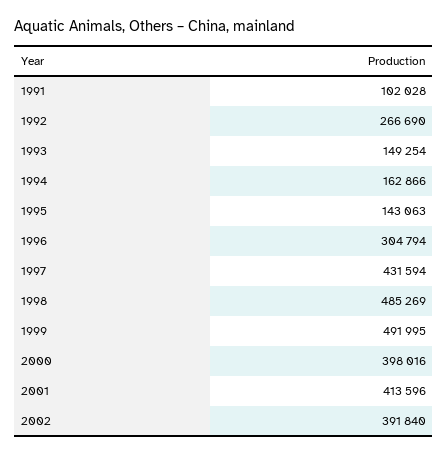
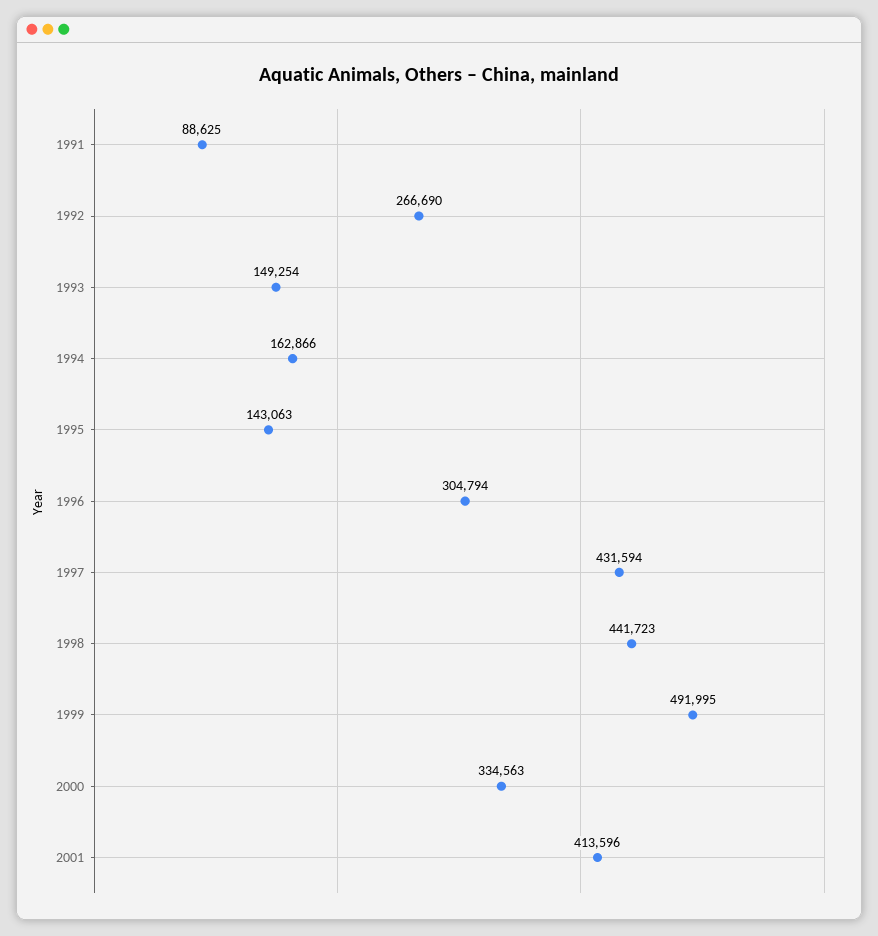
  {
-   "1991": 102028,
+   "1991": 88625,
    "1992": 266690,
    "1993": 149254,
    "1994": 162866,
    "1995": 143063,
    "1996": 304794,
    "1997": 431594,
-   "1998": 485269,
+   "1998": 441723,
    "1999": 491995,
-   "2000": 398016,
+   "2000": 334563,
-   "2001": 413596,
+   "2001": 413596
-   "2002": 391840
  }

